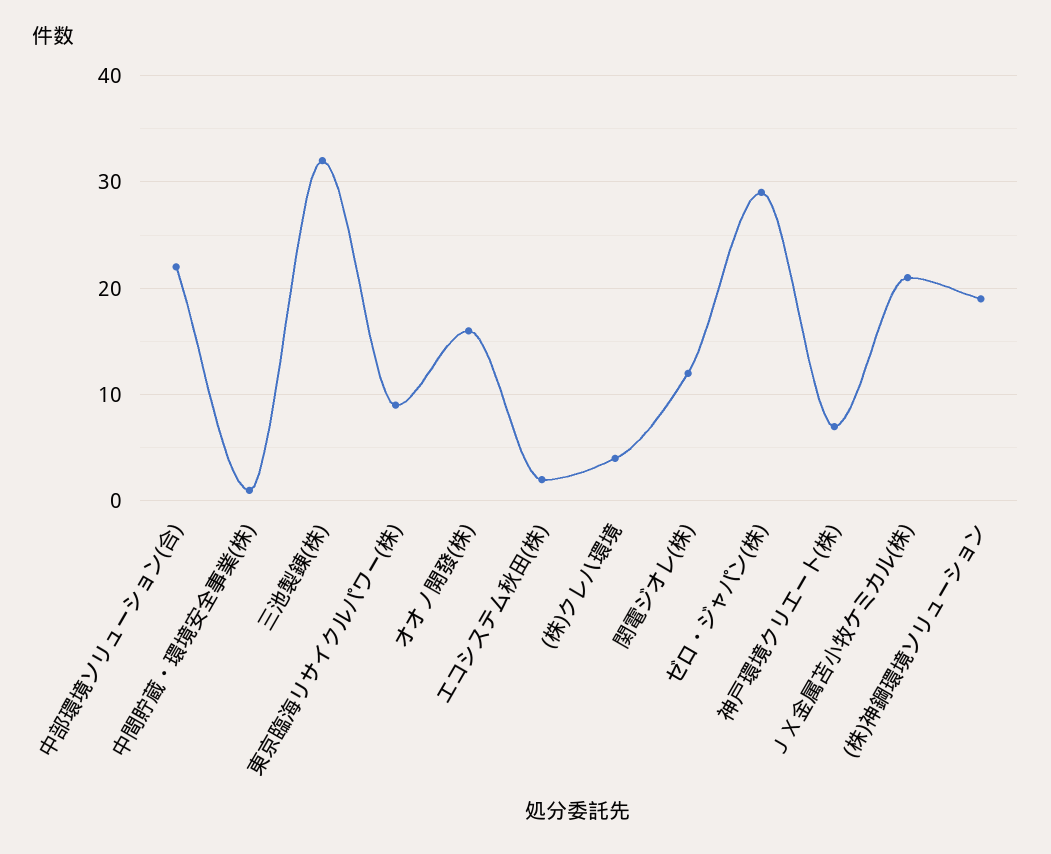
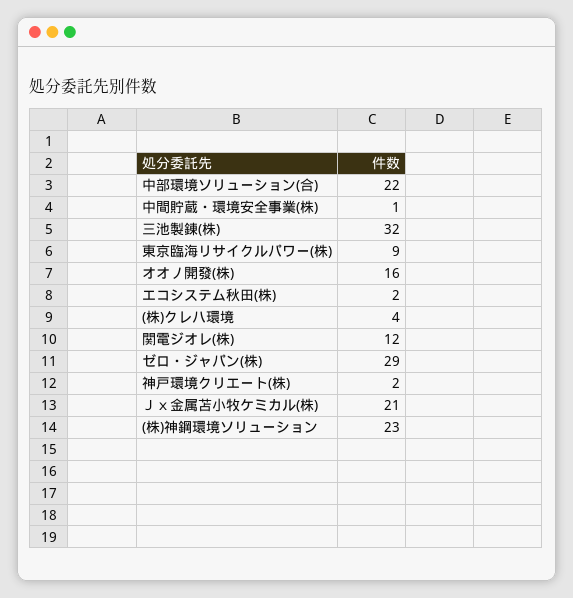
  {
    "中部環境ソリューション(合)": 22,
    "中間貯蔵・環境安全事業(株)": 1,
    "三池製錬(株)": 32,
    "東京臨海リサイクルパワー(株)": 9,
    "オオノ開發(株)": 16,
    "エコシステム秋田(株)": 2,
    "(株)クレハ環境": 4,
    "関電ジオレ(株)": 12,
    "ゼロ・ジャパン(株)": 29,
-   "神戸環境クリエート(株)": 7,
+   "神戸環境クリエート(株)": 2,
    "ＪＸ金属苫小牧ケミカル(株)": 21,
-   "(株)神鋼環境ソリューション": 19
+   "(株)神鋼環境ソリューション": 23
  }

